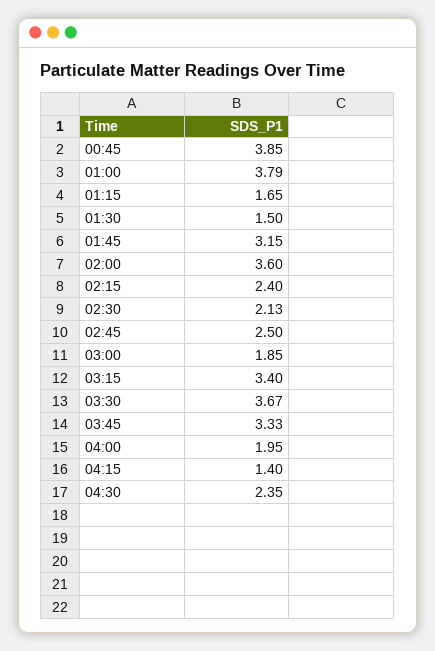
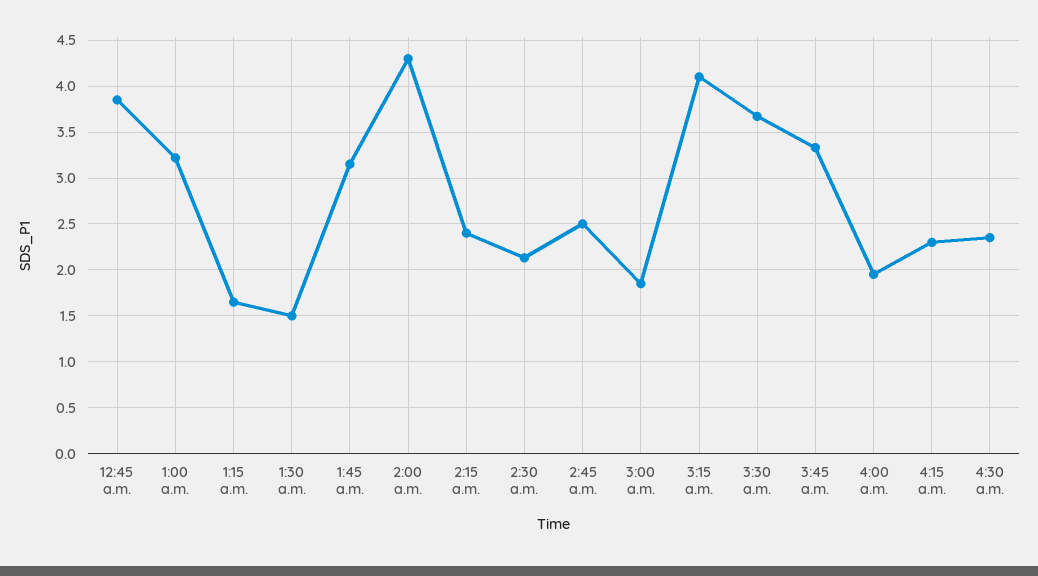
  {
    "00:45": 3.85,
-   "01:00": 3.79,
+   "01:00": 3.2,
    "01:15": 1.65,
    "01:30": 1.5,
    "01:45": 3.15,
-   "02:00": 3.6,
+   "02:00": 4.3,
    "02:15": 2.4,
    "02:30": 2.13,
    "02:45": 2.5,
    "03:00": 1.85,
-   "03:15": 3.4,
+   "03:15": 4.1,
    "03:30": 3.67,
    "03:45": 3.33,
    "04:00": 1.95,
-   "04:15": 1.4,
+   "04:15": 2.3,
    "04:30": 2.35
  }

